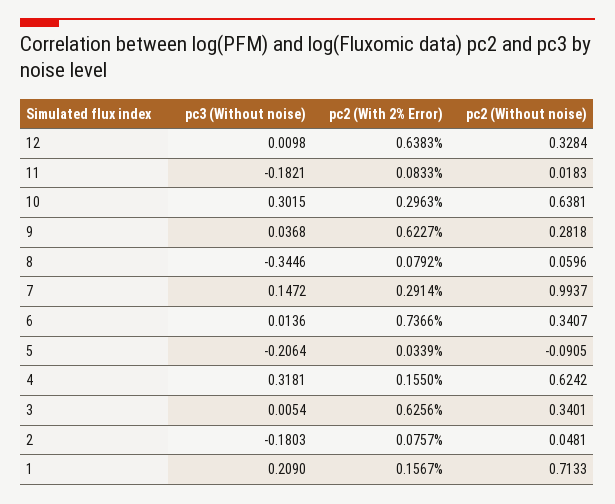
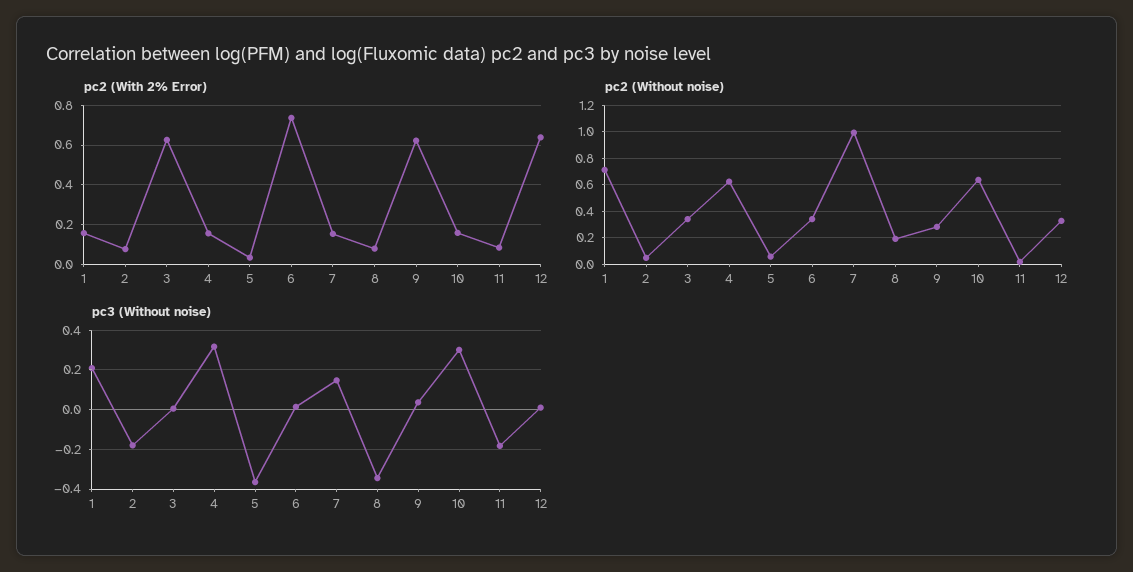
  {
    "pc3 (Without noise)": {
      "12": 0.0098,
      "11": -0.1821,
      "10": 0.3015,
      "9": 0.0368,
      "8": -0.3446,
      "7": 0.1472,
      "6": 0.0136,
-     "5": -0.2064,
+     "5": -0.35,
      "4": 0.3181,
      "3": 0.0054,
      "2": -0.1803,
      "1": 0.209
    },
    "pc2 (With 2% Error)": {
      "12": 0.6383,
      "11": 0.0833,
-     "10": 0.2963,
+     "10": 0.15,
      "9": 0.6227,
      "8": 0.0792,
-     "7": 0.2914,
+     "7": 0.15,
      "6": 0.7366,
      "5": 0.0339,
      "4": 0.155,
      "3": 0.6256,
      "2": 0.0757,
      "1": 0.1567
    },
    "pc2 (Without noise)": {
      "12": 0.3284,
      "11": 0.0183,
      "10": 0.6381,
      "9": 0.2818,
-     "8": 0.0596,
+     "8": 0.2,
      "7": 0.9937,
      "6": 0.3407,
-     "5": -0.0905,
+     "5": 0.05,
      "4": 0.6242,
      "3": 0.3401,
      "2": 0.0481,
      "1": 0.7133
    }
  }

